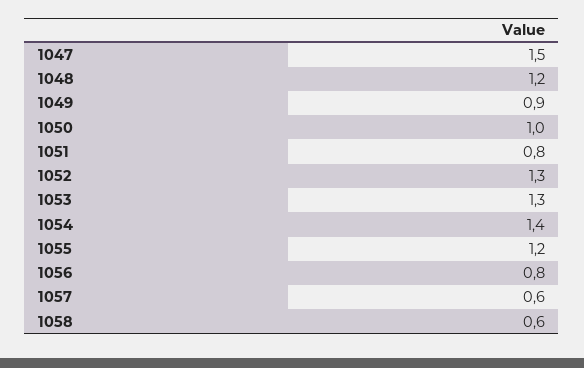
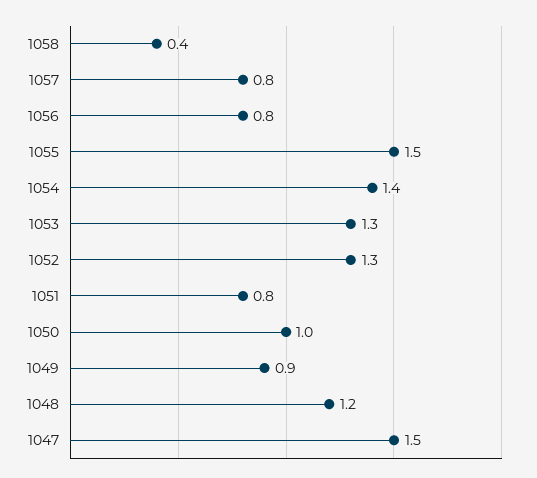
  {
    "1047": 1.5,
    "1048": 1.2,
    "1049": 0.9,
    "1050": 1,
    "1051": 0.8,
    "1052": 1.3,
    "1053": 1.3,
    "1054": 1.4,
-   "1055": 1.2,
+   "1055": 1.5,
    "1056": 0.8,
-   "1057": 0.6,
+   "1057": 0.8,
-   "1058": 0.6
+   "1058": 0.4
  }

